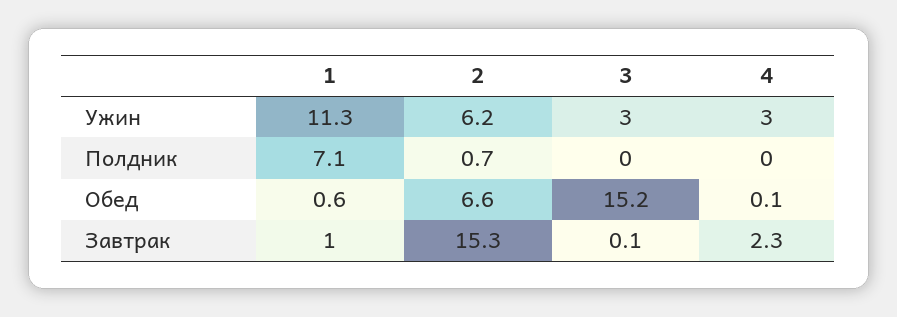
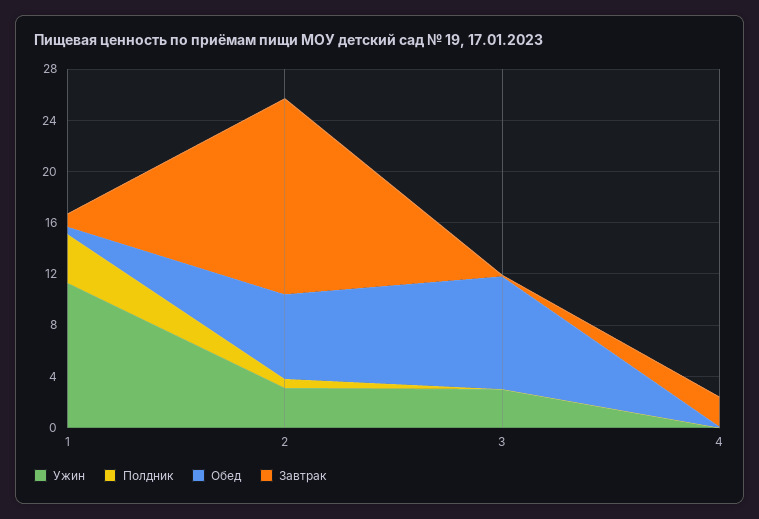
  {
    "Ужин": {
      "1": 11.3,
-     "2": 6.2,
+     "2": 3,
      "3": 3,
-     "4": 3
+     "4": 0
    },
    "Полдник": {
-     "1": 7.1,
+     "1": 4,
      "2": 0.7,
      "3": 0,
      "4": 0
    },
    "Обед": {
      "1": 0.6,
      "2": 6.6,
-     "3": 15.2,
+     "3": 9,
      "4": 0.1
    },
    "Завтрак": {
      "1": 1,
      "2": 15.3,
      "3": 0.1,
      "4": 2.3
    }
  }

